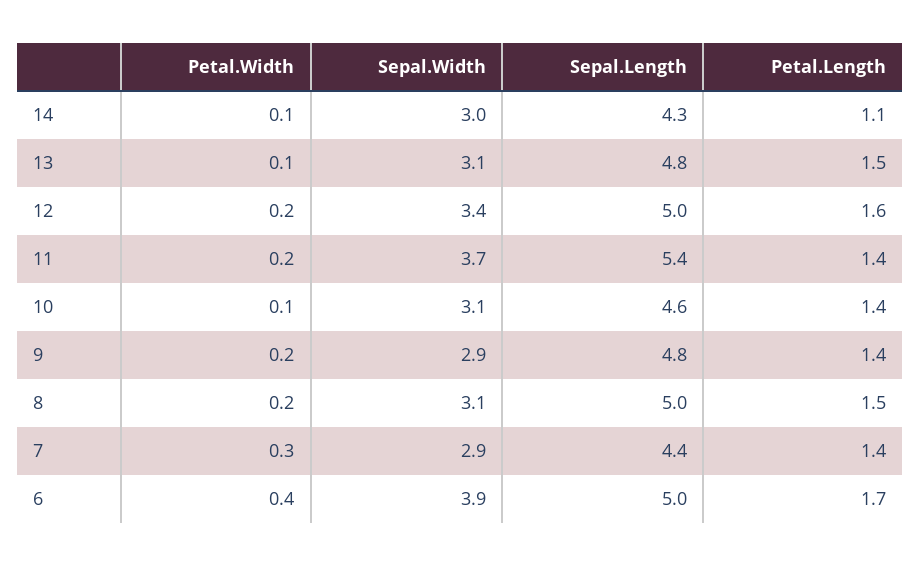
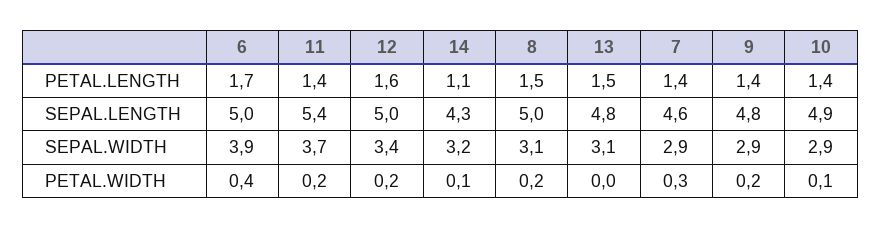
  {
    "Petal.Width": {
      "14": 0.1,
-     "13": 0.1,
+     "13": 0,
      "12": 0.2,
      "11": 0.2,
      "10": 0.1,
      "9": 0.2,
      "8": 0.2,
      "7": 0.3,
      "6": 0.4
    },
    "Sepal.Width": {
-     "14": 3,
+     "14": 3.2,
      "13": 3.1,
      "12": 3.4,
      "11": 3.7,
-     "10": 3.1,
+     "10": 2.9,
      "9": 2.9,
      "8": 3.1,
      "7": 2.9,
      "6": 3.9
    },
    "Sepal.Length": {
      "14": 4.3,
      "13": 4.8,
      "12": 5,
      "11": 5.4,
-     "10": 4.6,
+     "10": 4.9,
      "9": 4.8,
      "8": 5,
-     "7": 4.4,
+     "7": 4.6,
      "6": 5
    },
    "Petal.Length": {
      "14": 1.1,
      "13": 1.5,
      "12": 1.6,
      "11": 1.4,
      "10": 1.4,
      "9": 1.4,
      "8": 1.5,
      "7": 1.4,
      "6": 1.7
    }
  }

